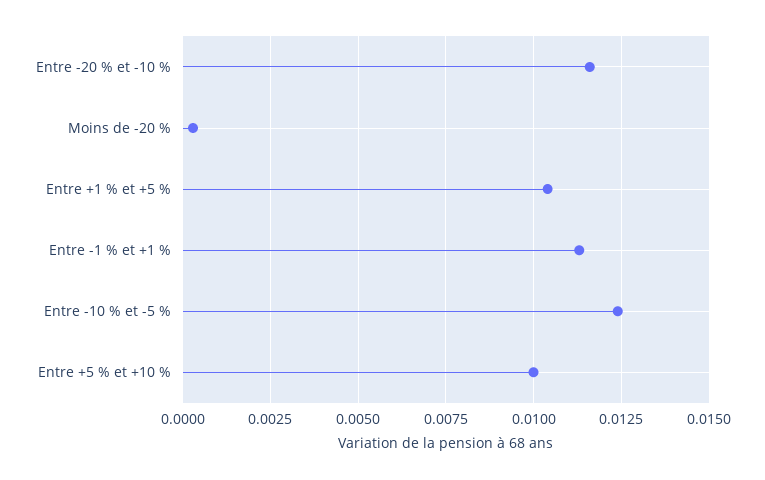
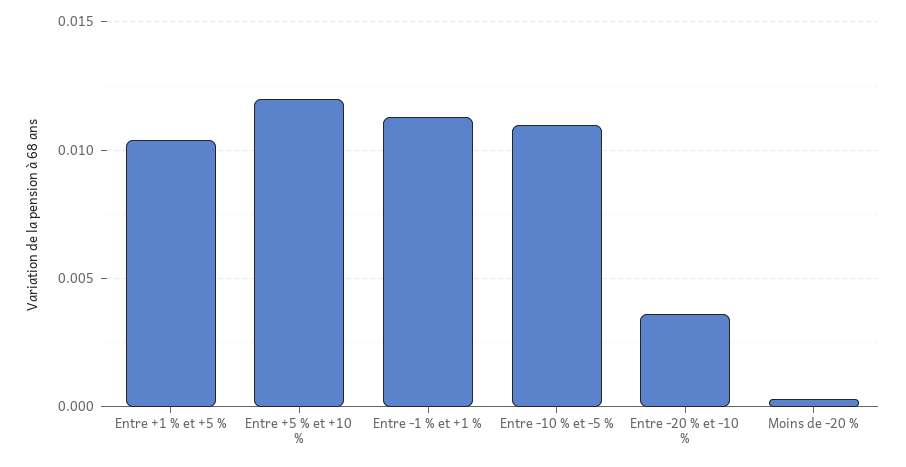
  {
-   "Entre -20 % et -10 %": 0.0115,
+   "Entre -20 % et -10 %": 0.0035,
    "Moins de -20 %": 0.0005,
    "Entre +1 % et +5 %": 0.0105,
    "Entre -1 % et +1 %": 0.0115,
-   "Entre -10 % et -5 %": 0.0125,
+   "Entre -10 % et -5 %": 0.011,
-   "Entre +5 % et +10 %": 0.01
+   "Entre +5 % et +10 %": 0.012
  }

